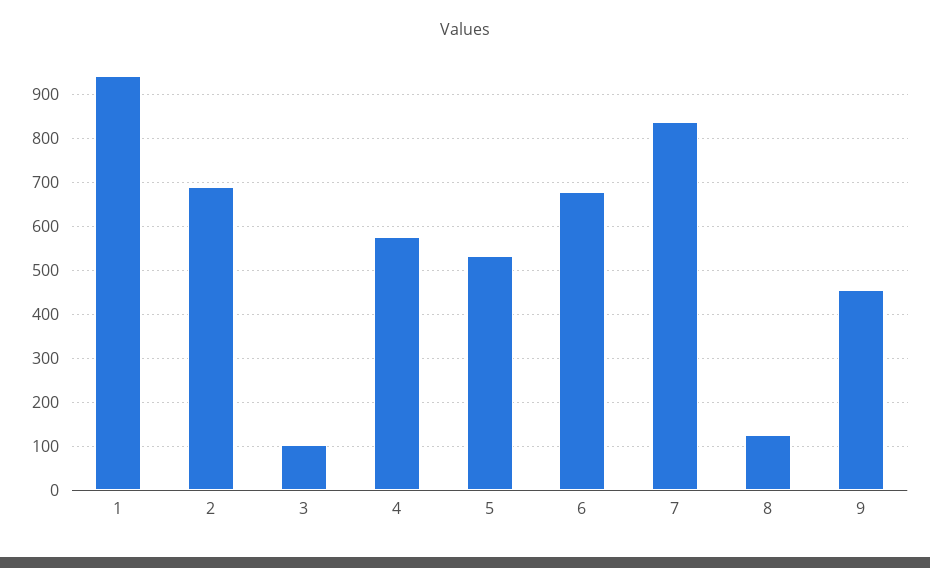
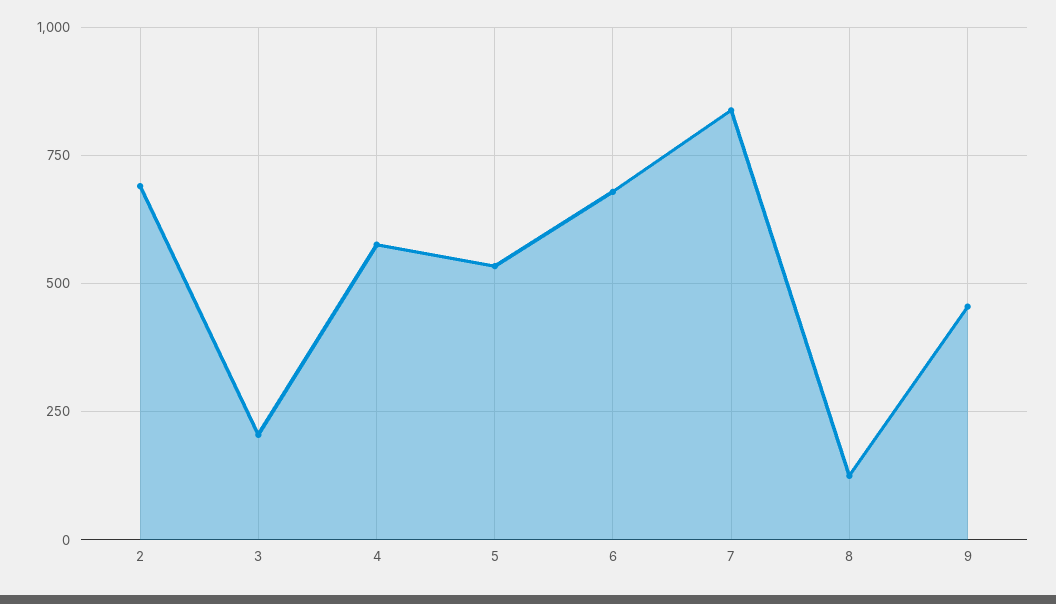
  {
-   "1": 940,
    "2": 700,
-   "3": 100,
+   "3": 200,
    "4": 580,
    "5": 540,
    "6": 680,
    "7": 840,
    "8": 120,
    "9": 460
  }

